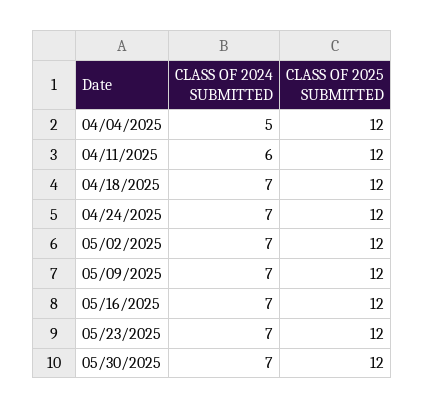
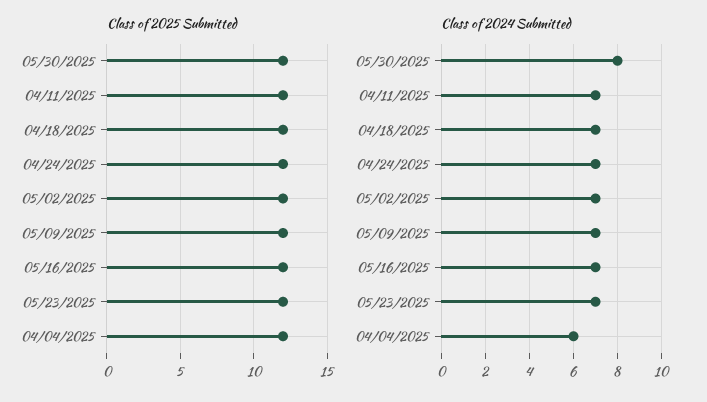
  {
    "CLASS OF 2024 SUBMITTED": {
-     "04/04/2025": 5,
+     "04/04/2025": 6,
-     "04/11/2025": 6,
+     "04/11/2025": 7,
      "04/18/2025": 7,
      "04/24/2025": 7,
      "05/02/2025": 7,
      "05/09/2025": 7,
      "05/16/2025": 7,
      "05/23/2025": 7,
-     "05/30/2025": 7
+     "05/30/2025": 8
    },
    "CLASS OF 2025 SUBMITTED": {
      "04/04/2025": 12,
      "04/11/2025": 12,
      "04/18/2025": 12,
      "04/24/2025": 12,
      "05/02/2025": 12,
      "05/09/2025": 12,
      "05/16/2025": 12,
      "05/23/2025": 12,
      "05/30/2025": 12
    }
  }

